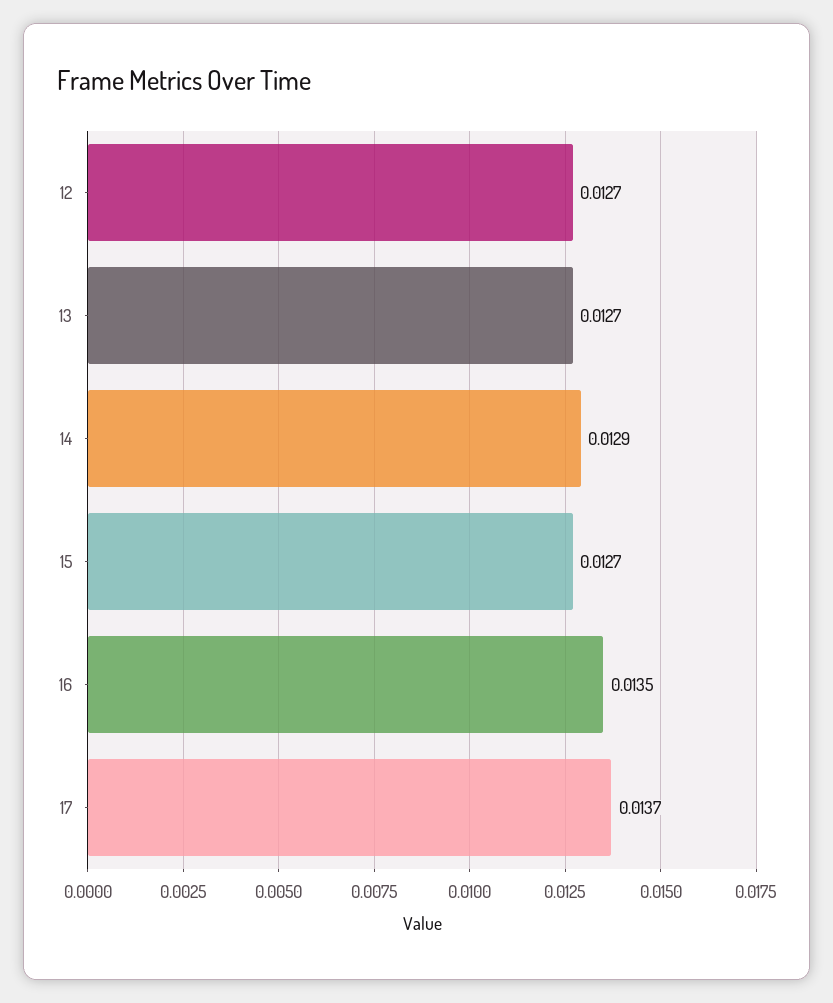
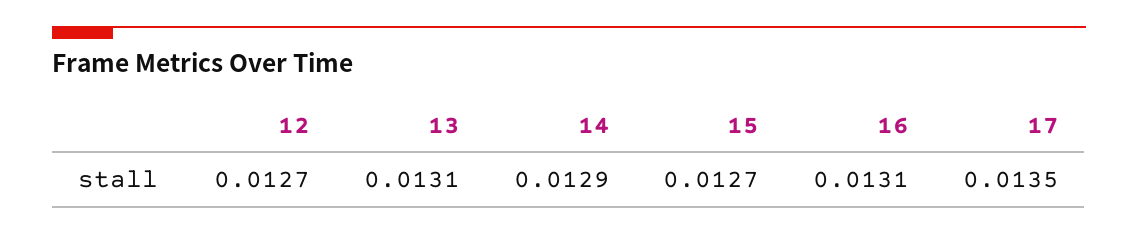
  {
    "12": 0.0127,
-   "13": 0.0127,
+   "13": 0.0131,
    "14": 0.0129,
    "15": 0.0127,
-   "16": 0.0135,
+   "16": 0.0131,
-   "17": 0.0137
+   "17": 0.0135
  }

